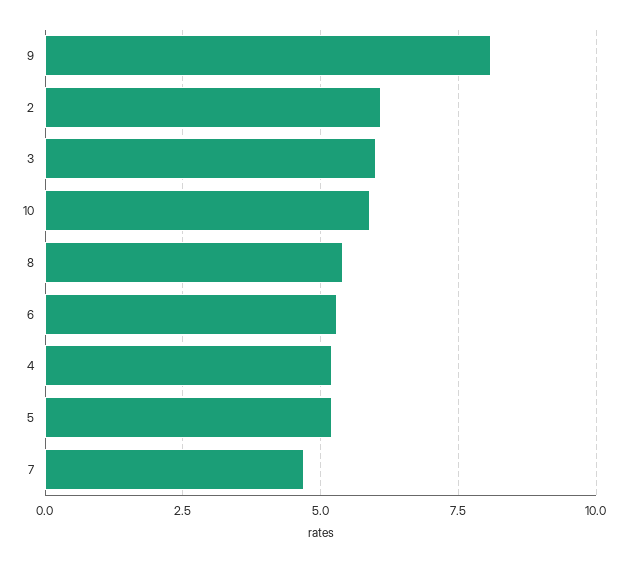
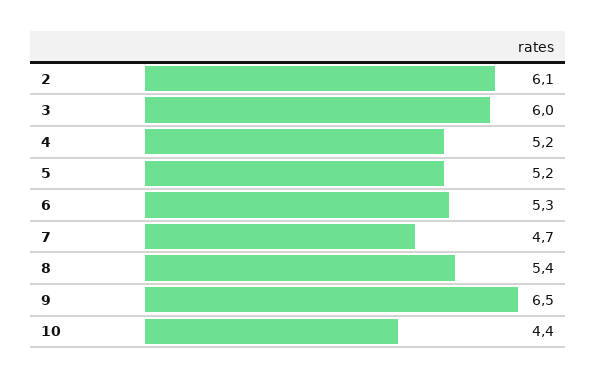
  {
-   "9": 8,
+   "9": 6.5,
    "2": 6.1,
    "3": 6,
-   "10": 6,
+   "10": 4.4,
    "8": 5.4,
    "6": 5.3,
    "4": 5.2,
    "5": 5.2,
    "7": 4.7
  }

